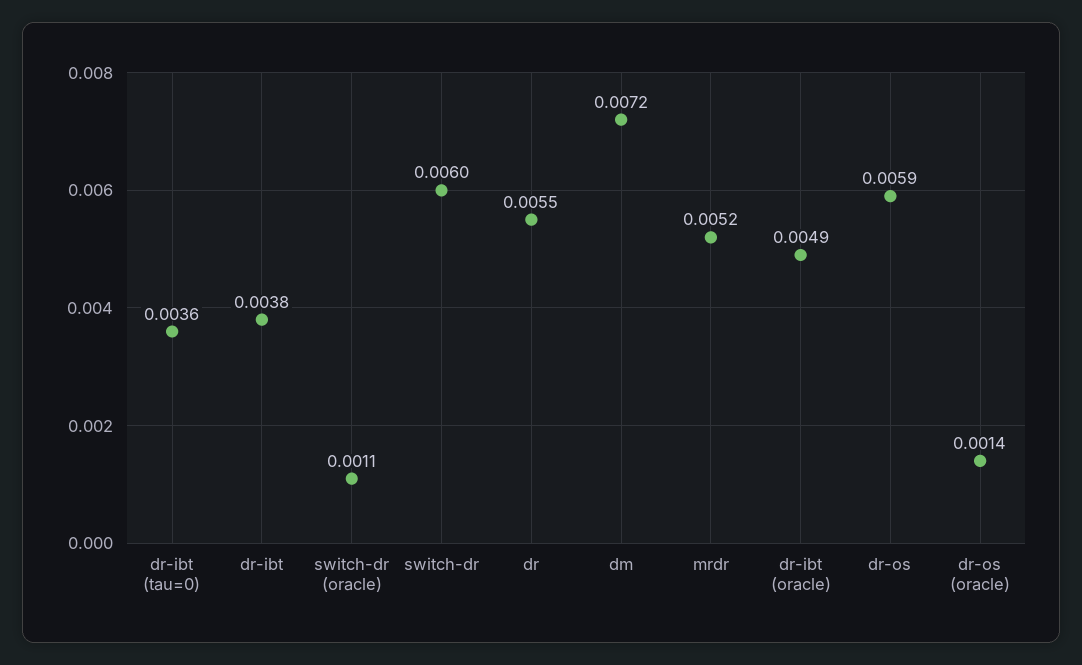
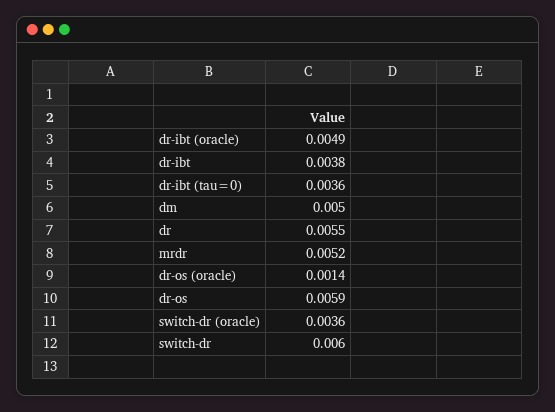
  {
    "dr-ibt (tau=0)": 0.0036,
    "dr-ibt": 0.0038,
-   "switch-dr (oracle)": 0.0011,
+   "switch-dr (oracle)": 0.0036,
    "switch-dr": 0.006,
    "dr": 0.0055,
-   "dm": 0.0072,
+   "dm": 0.005,
    "mrdr": 0.0052,
    "dr-ibt (oracle)": 0.0049,
    "dr-os": 0.0059,
    "dr-os (oracle)": 0.0014
  }

